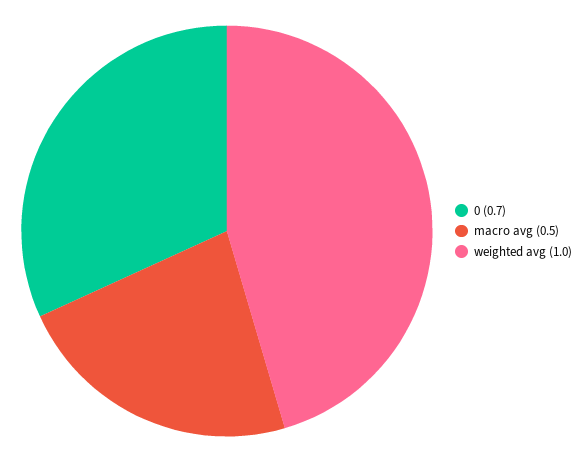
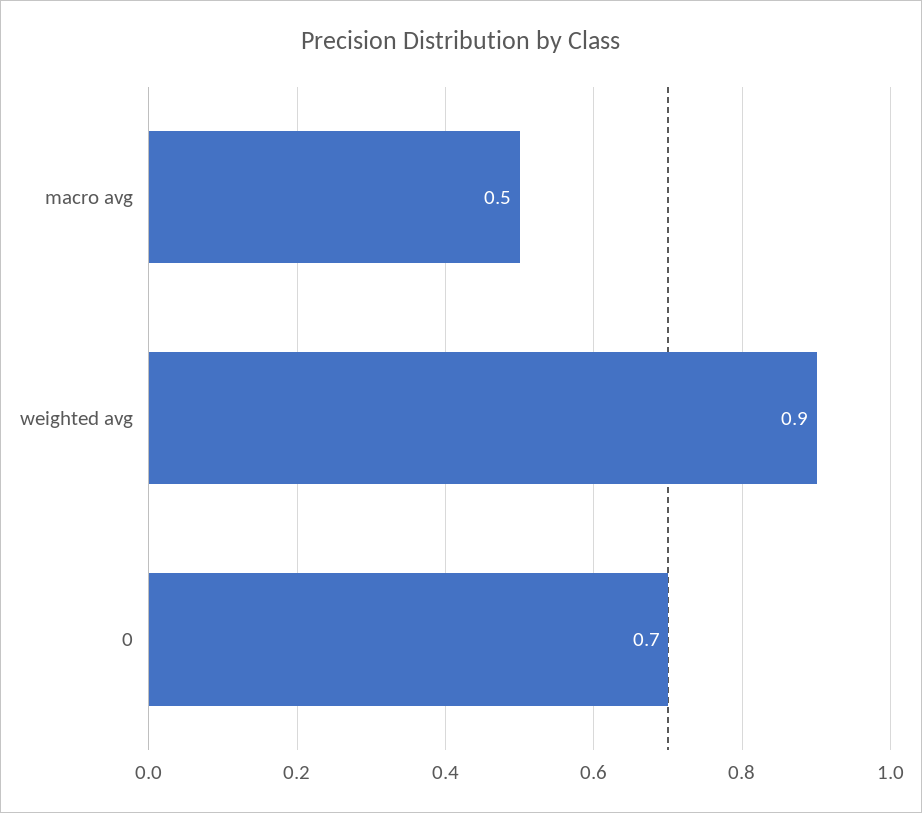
  {
    "0": 0.7,
    "macro avg": 0.5,
-   "weighted avg": 1
+   "weighted avg": 0.9
  }

